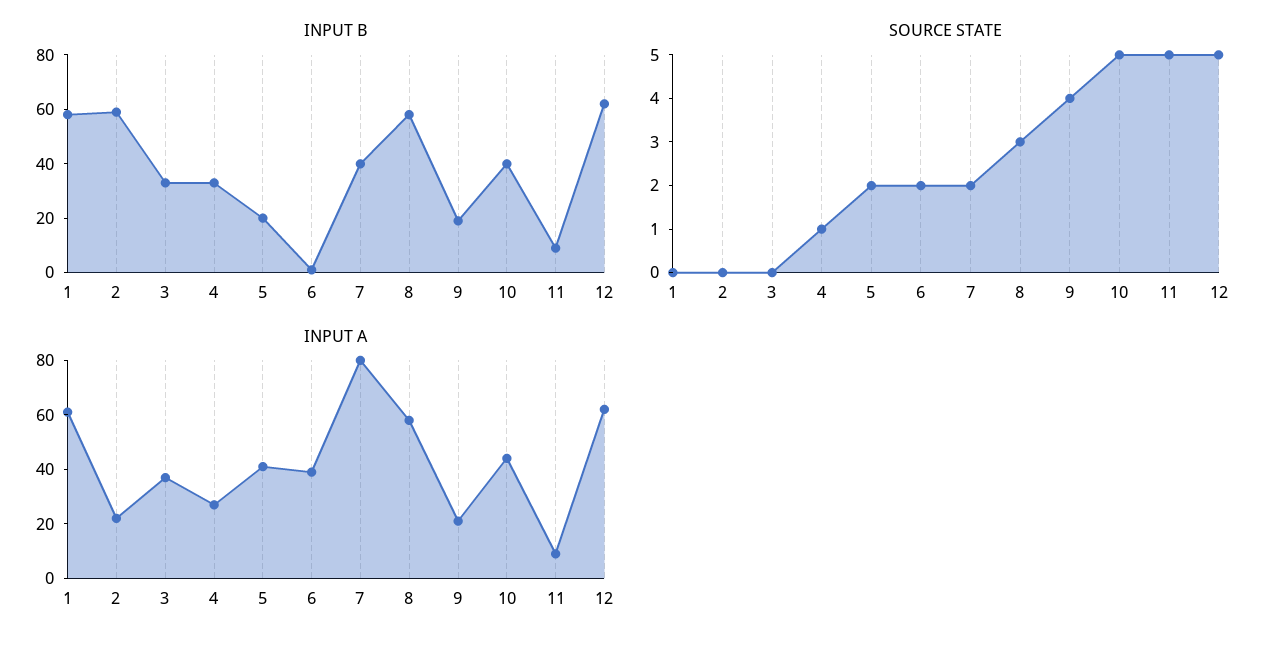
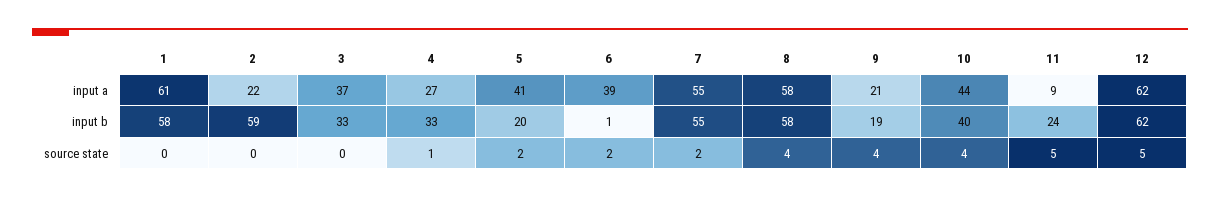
  {
    "INPUT B": {
      "1": 58,
      "2": 59,
      "3": 33,
      "4": 33,
      "5": 20,
      "6": 1,
-     "7": 40,
+     "7": 55,
      "8": 58,
      "9": 19,
      "10": 40,
-     "11": 10,
+     "11": 24,
      "12": 62
    },
    "SOURCE STATE": {
      "1": 0,
      "2": 0,
      "3": 0,
      "4": 1,
      "5": 2,
      "6": 2,
      "7": 2,
-     "8": 3,
+     "8": 4,
      "9": 4,
-     "10": 5,
+     "10": 4,
      "11": 5,
      "12": 5
    },
    "INPUT A": {
      "1": 61,
      "2": 22,
      "3": 37,
      "4": 27,
      "5": 41,
      "6": 39,
-     "7": 80,
+     "7": 55,
      "8": 58,
      "9": 21,
      "10": 44,
      "11": 9,
      "12": 62
    }
  }

